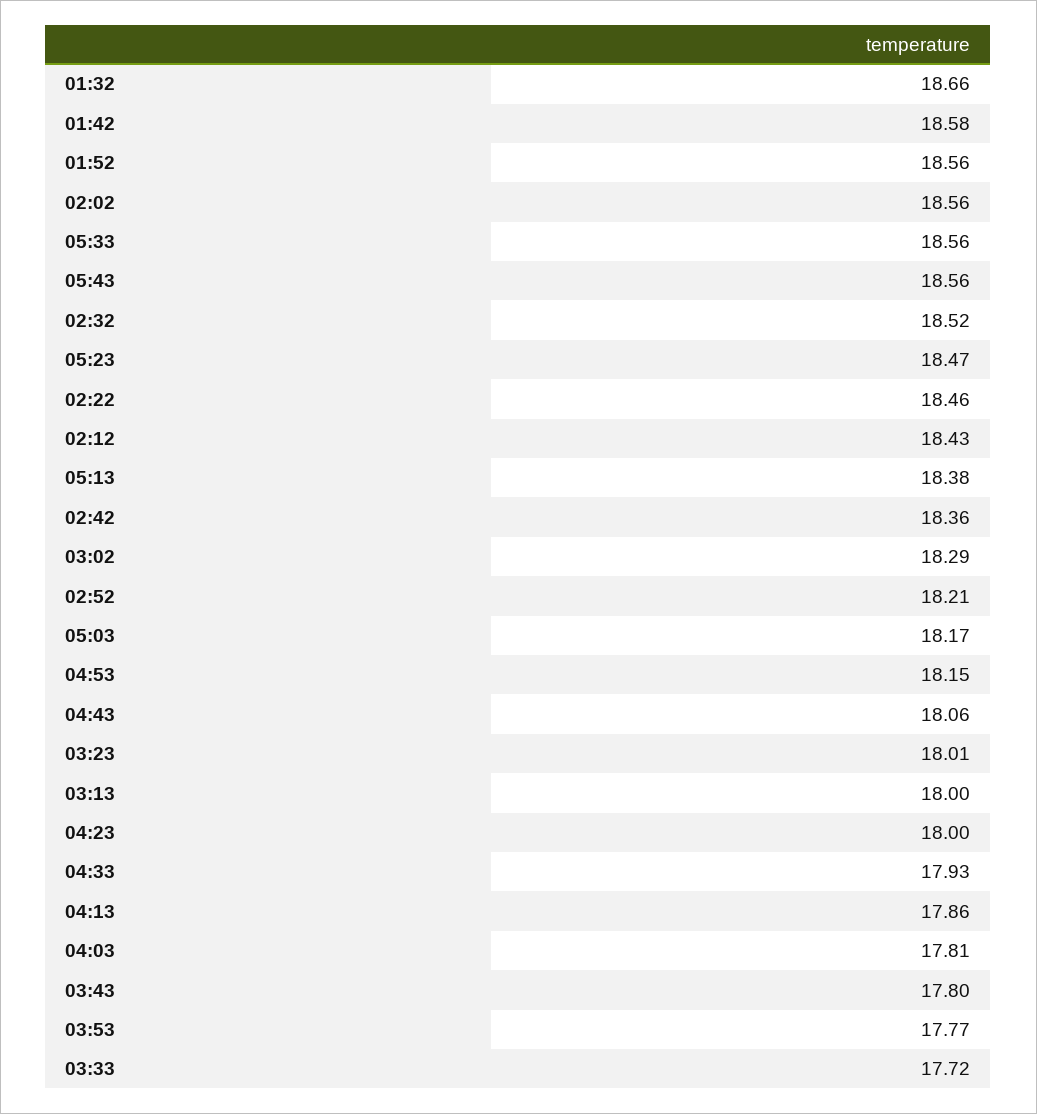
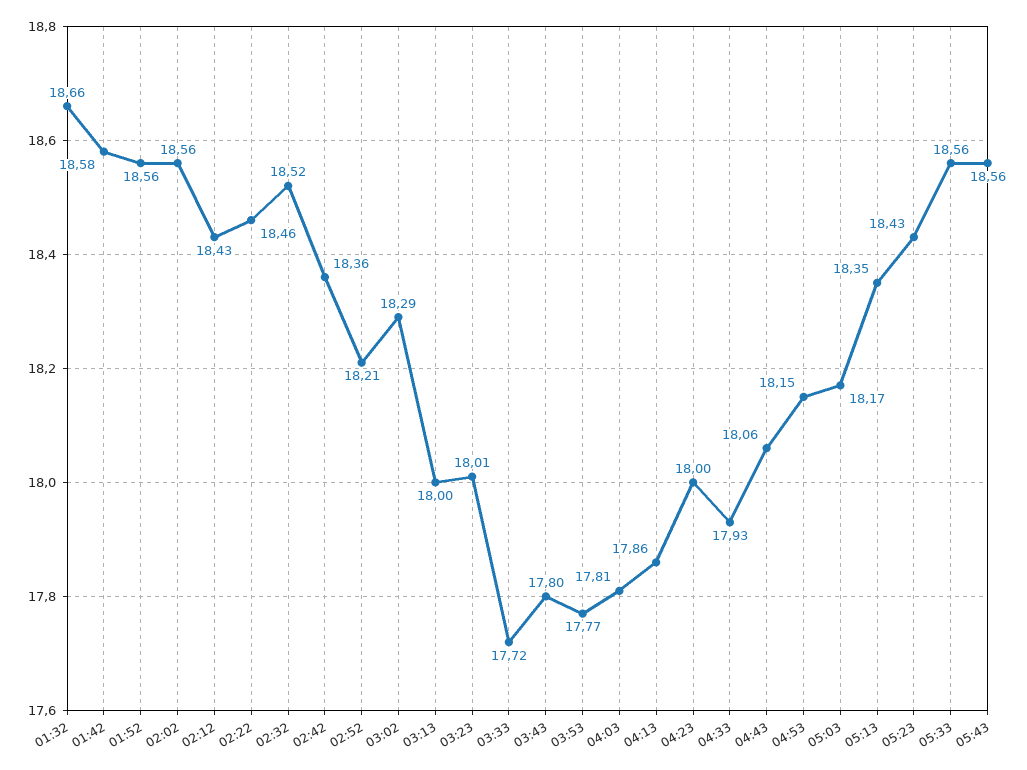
  {
    "01:32": 18.66,
    "01:42": 18.58,
    "01:52": 18.56,
    "02:02": 18.56,
    "05:33": 18.56,
    "05:43": 18.56,
    "02:32": 18.52,
-   "05:23": 18.47,
+   "05:23": 18.43,
    "02:22": 18.46,
    "02:12": 18.43,
-   "05:13": 18.38,
+   "05:13": 18.35,
    "02:42": 18.36,
    "03:02": 18.29,
    "02:52": 18.21,
    "05:03": 18.17,
    "04:53": 18.15,
    "04:43": 18.06,
    "03:23": 18.01,
    "03:13": 18,
    "04:23": 18,
    "04:33": 17.93,
    "04:13": 17.86,
    "04:03": 17.81,
    "03:43": 17.8,
    "03:53": 17.77,
    "03:33": 17.72
  }

